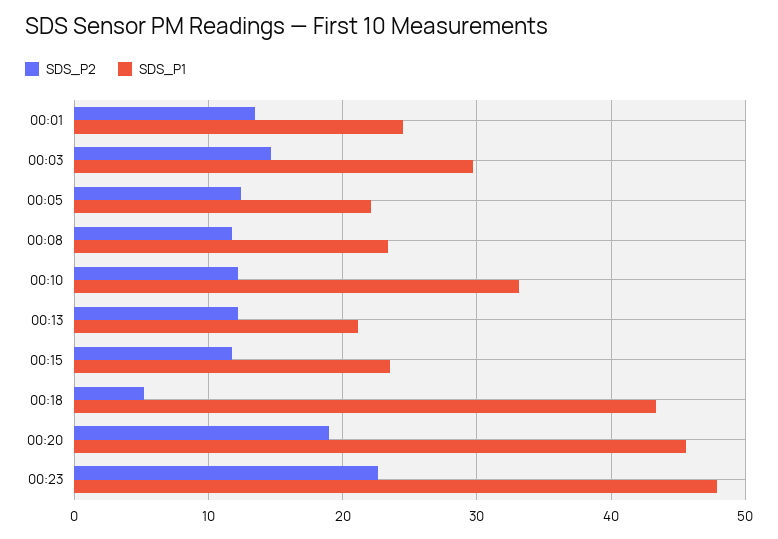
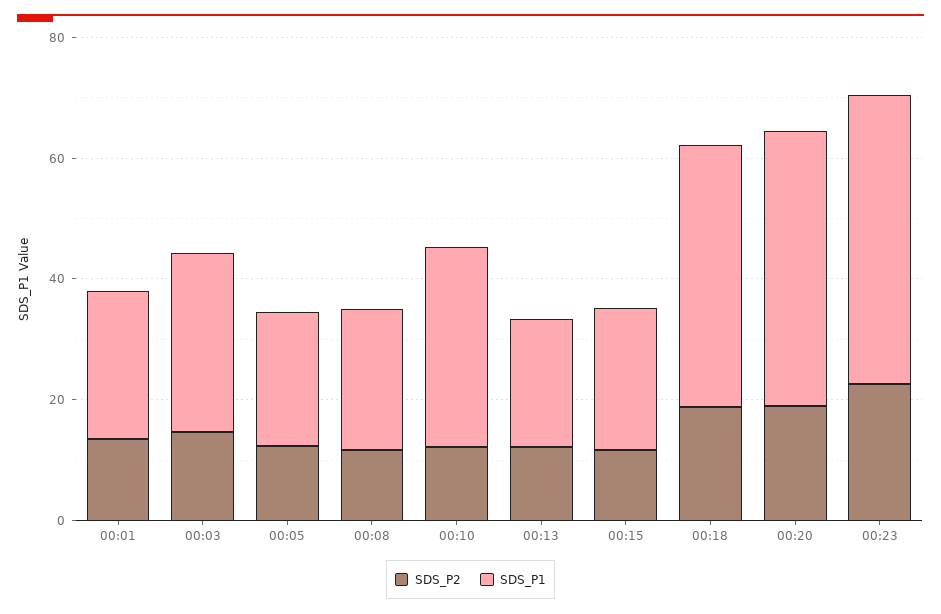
  {
    "SDS_P2": {
      "00:01": 13,
      "00:03": 15,
      "00:05": 12,
      "00:08": 12,
      "00:10": 12,
      "00:13": 12,
      "00:15": 12,
-     "00:18": 5,
+     "00:18": 20,
      "00:20": 19,
      "00:23": 23
    },
    "SDS_P1": {
      "00:01": 25,
      "00:03": 30,
      "00:05": 22,
      "00:08": 23,
      "00:10": 33,
      "00:13": 21,
      "00:15": 24,
      "00:18": 43,
      "00:20": 46,
      "00:23": 48
    }
  }

